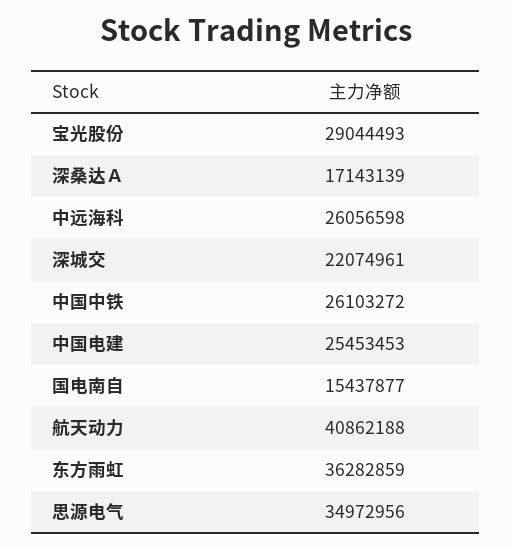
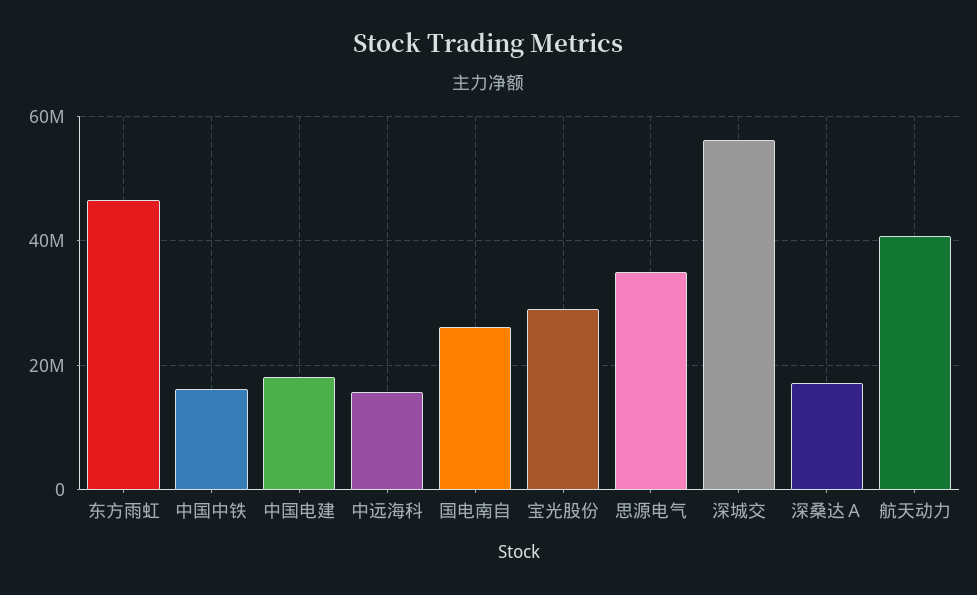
  {
    "宝光股份": 29044493,
    "深桑达Ａ": 17143139,
-   "中远海科": 26056598,
+   "中远海科": 16000000,
-   "深城交": 22074961,
+   "深城交": 56000000,
-   "中国中铁": 26103272,
+   "中国中铁": 16000000,
-   "中国电建": 25453453,
+   "中国电建": 18000000,
-   "国电南自": 15437877,
+   "国电南自": 26000000,
    "航天动力": 40862188,
-   "东方雨虹": 36282859,
+   "东方雨虹": 46000000,
    "思源电气": 34972956
  }

